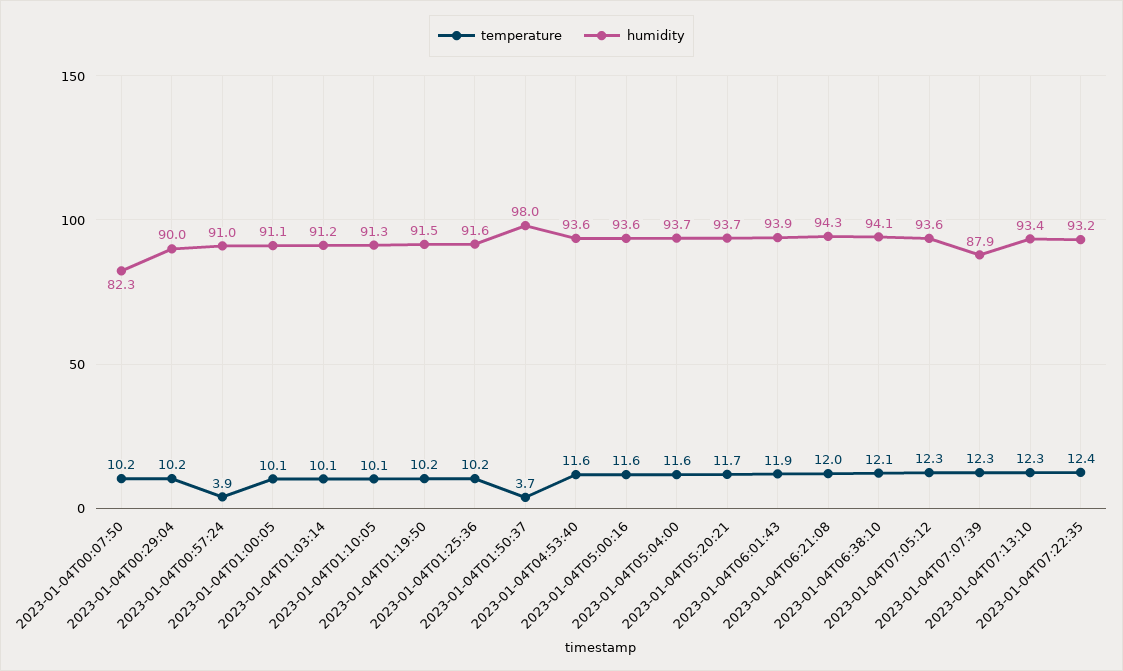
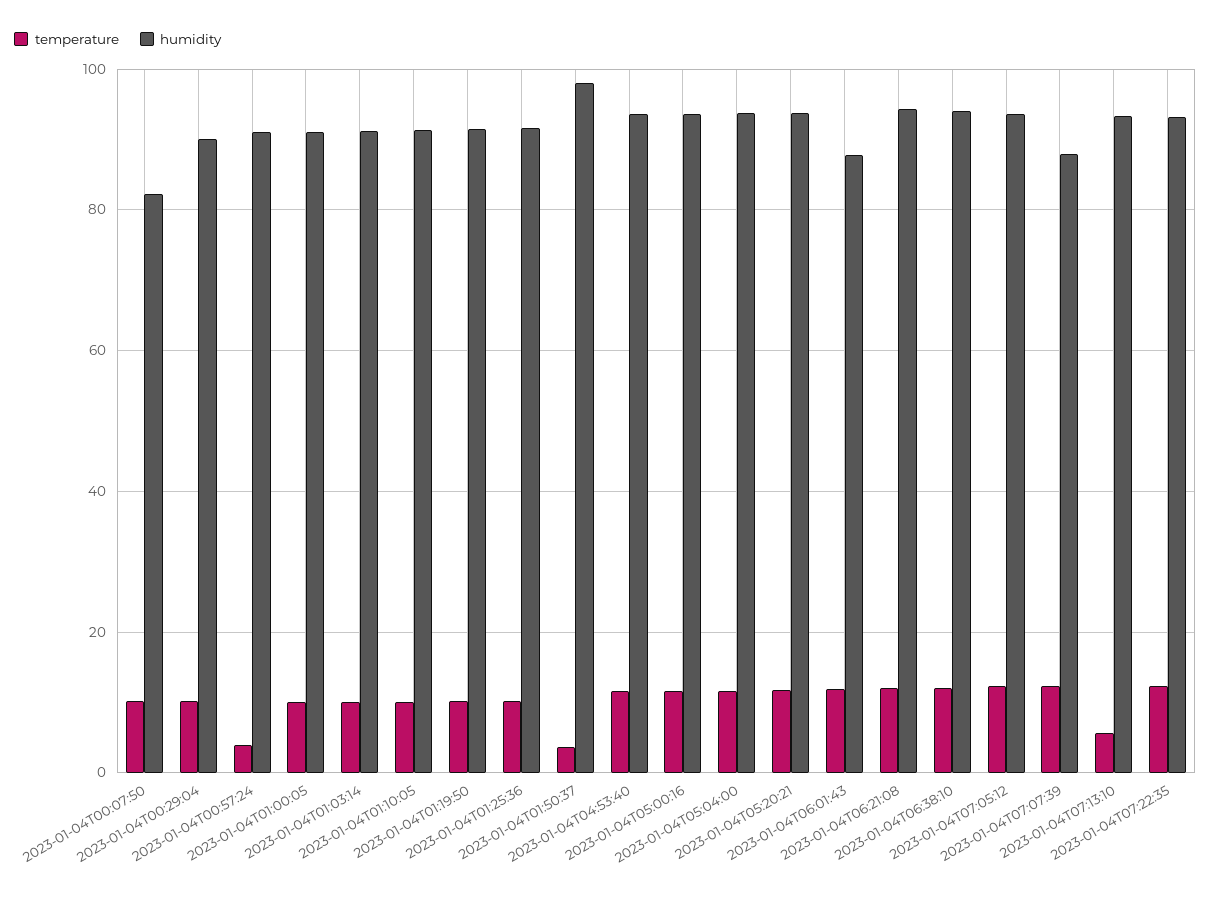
  {
    "temperature": {
      "2023-01-04T00:07:50": 10.2,
      "2023-01-04T00:29:04": 10.2,
      "2023-01-04T00:57:24": 3.9,
      "2023-01-04T01:00:05": 10.1,
      "2023-01-04T01:03:14": 10.1,
      "2023-01-04T01:10:05": 10.1,
      "2023-01-04T01:19:50": 10.2,
      "2023-01-04T01:25:36": 10.2,
      "2023-01-04T01:50:37": 3.7,
      "2023-01-04T04:53:40": 11.6,
      "2023-01-04T05:00:16": 11.6,
      "2023-01-04T05:04:00": 11.6,
      "2023-01-04T05:20:21": 11.7,
      "2023-01-04T06:01:43": 11.9,
      "2023-01-04T06:21:08": 12,
      "2023-01-04T06:38:10": 12.1,
      "2023-01-04T07:05:12": 12.3,
      "2023-01-04T07:07:39": 12.3,
-     "2023-01-04T07:13:10": 12.3,
+     "2023-01-04T07:13:10": 6,
      "2023-01-04T07:22:35": 12.4
    },
    "humidity": {
      "2023-01-04T00:07:50": 82.3,
      "2023-01-04T00:29:04": 90,
      "2023-01-04T00:57:24": 91,
      "2023-01-04T01:00:05": 91.1,
      "2023-01-04T01:03:14": 91.2,
      "2023-01-04T01:10:05": 91.3,
      "2023-01-04T01:19:50": 91.5,
      "2023-01-04T01:25:36": 91.6,
      "2023-01-04T01:50:37": 98,
      "2023-01-04T04:53:40": 93.6,
      "2023-01-04T05:00:16": 93.6,
      "2023-01-04T05:04:00": 93.7,
      "2023-01-04T05:20:21": 93.7,
-     "2023-01-04T06:01:43": 93.9,
+     "2023-01-04T06:01:43": 88,
      "2023-01-04T06:21:08": 94.3,
      "2023-01-04T06:38:10": 94.1,
      "2023-01-04T07:05:12": 93.6,
      "2023-01-04T07:07:39": 87.9,
      "2023-01-04T07:13:10": 93.4,
      "2023-01-04T07:22:35": 93.2
    }
  }

